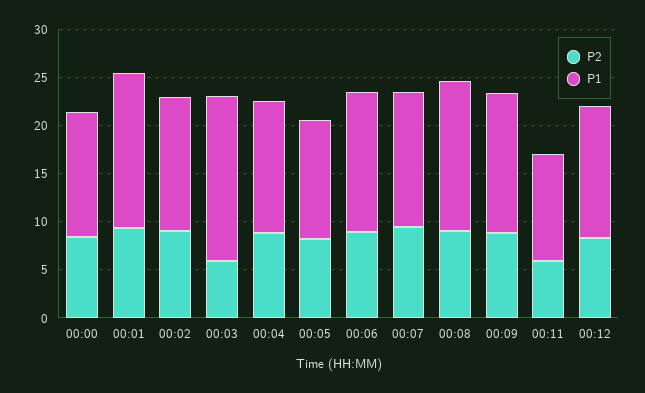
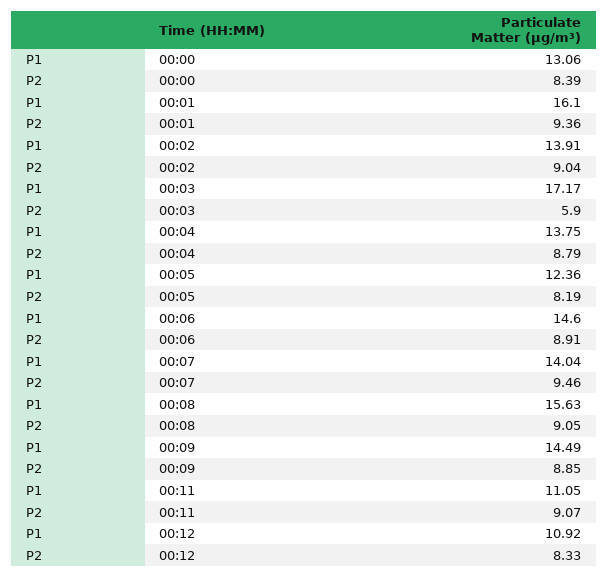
  {
    "P2": {
      "00:00": 8.39,
      "00:01": 9.36,
      "00:02": 9.04,
      "00:03": 5.9,
      "00:04": 8.79,
      "00:05": 8.19,
      "00:06": 8.91,
      "00:07": 9.46,
      "00:08": 9.05,
      "00:09": 8.85,
-     "00:11": 6,
+     "00:11": 9.07,
      "00:12": 8.33
    },
    "P1": {
      "00:00": 13.06,
      "00:01": 16.1,
      "00:02": 13.91,
      "00:03": 17.17,
      "00:04": 13.75,
      "00:05": 12.36,
      "00:06": 14.6,
      "00:07": 14.04,
      "00:08": 15.63,
      "00:09": 14.49,
      "00:11": 11.05,
-     "00:12": 14
+     "00:12": 10.92
    }
  }

